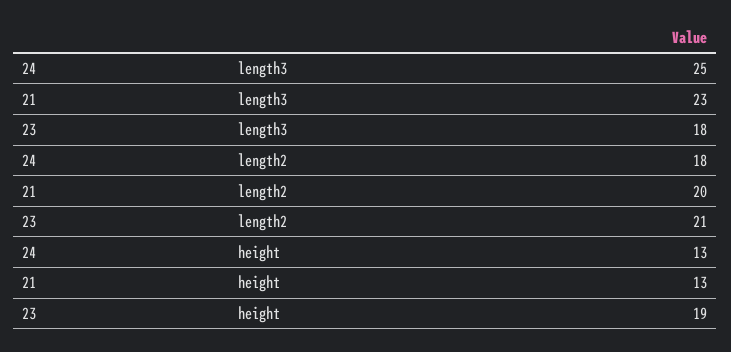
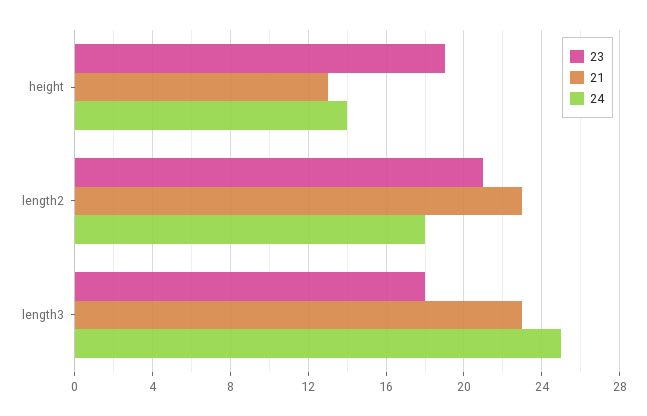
  {
    "24": {
      "length3": 25,
      "length2": 18,
-     "height": 13
+     "height": 14
    },
    "21": {
      "length3": 23,
-     "length2": 20,
+     "length2": 23,
      "height": 13
    },
    "23": {
      "length3": 18,
      "length2": 21,
      "height": 19
    }
  }

